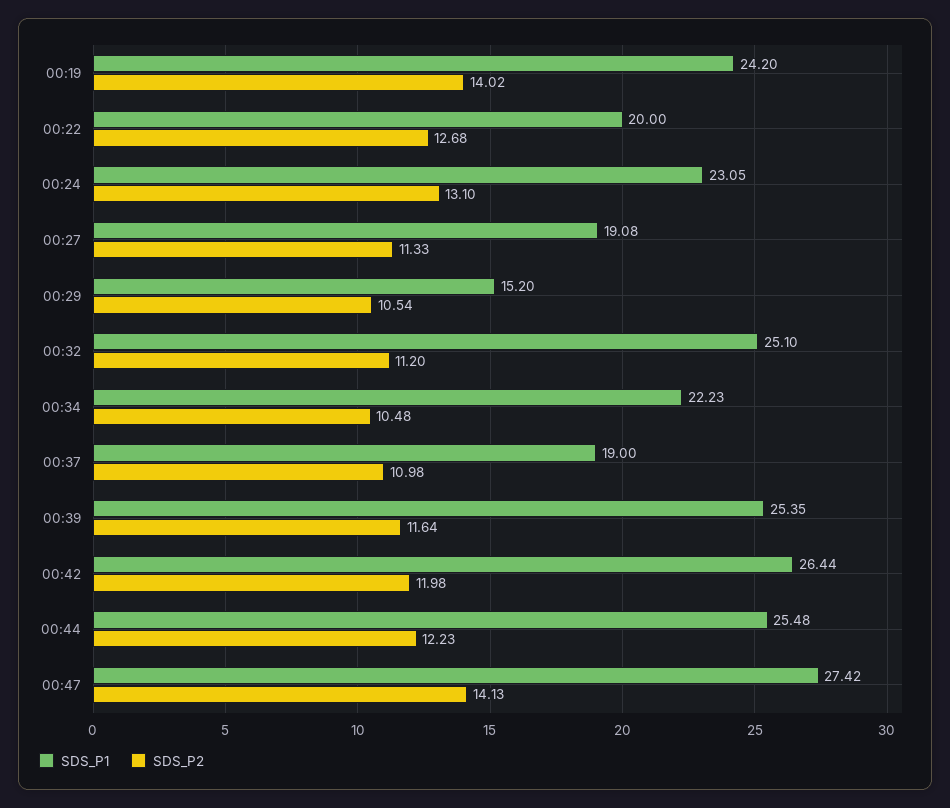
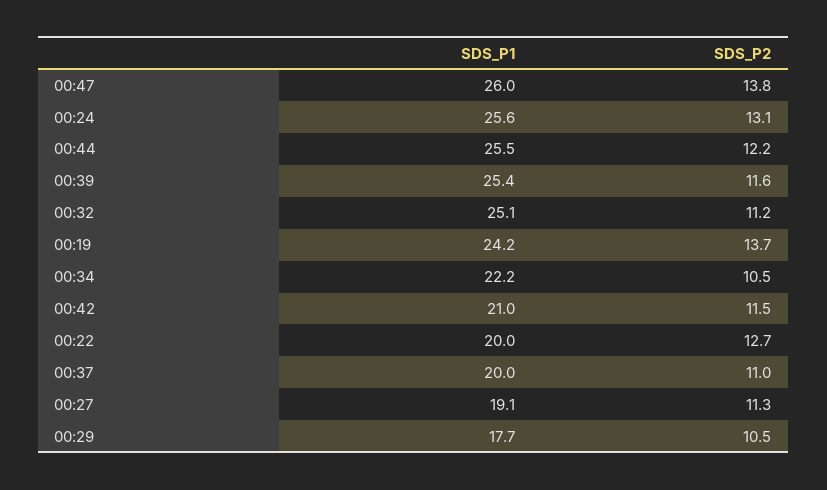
  {
    "SDS_P1": {
      "00:19": 24.2,
      "00:22": 20,
-     "00:24": 23.05,
+     "00:24": 25.6,
      "00:27": 19.08,
-     "00:29": 15.2,
+     "00:29": 17.7,
      "00:32": 25.1,
      "00:34": 22.23,
-     "00:37": 19,
+     "00:37": 20,
      "00:39": 25.35,
-     "00:42": 26.44,
+     "00:42": 21,
      "00:44": 25.48,
-     "00:47": 27.42
+     "00:47": 26
    },
    "SDS_P2": {
-     "00:19": 14.02,
+     "00:19": 13.7,
      "00:22": 12.68,
      "00:24": 13.1,
      "00:27": 11.33,
      "00:29": 10.54,
      "00:32": 11.2,
      "00:34": 10.48,
      "00:37": 10.98,
      "00:39": 11.64,
-     "00:42": 11.98,
+     "00:42": 11.5,
      "00:44": 12.23,
-     "00:47": 14.13
+     "00:47": 13.8
    }
  }

